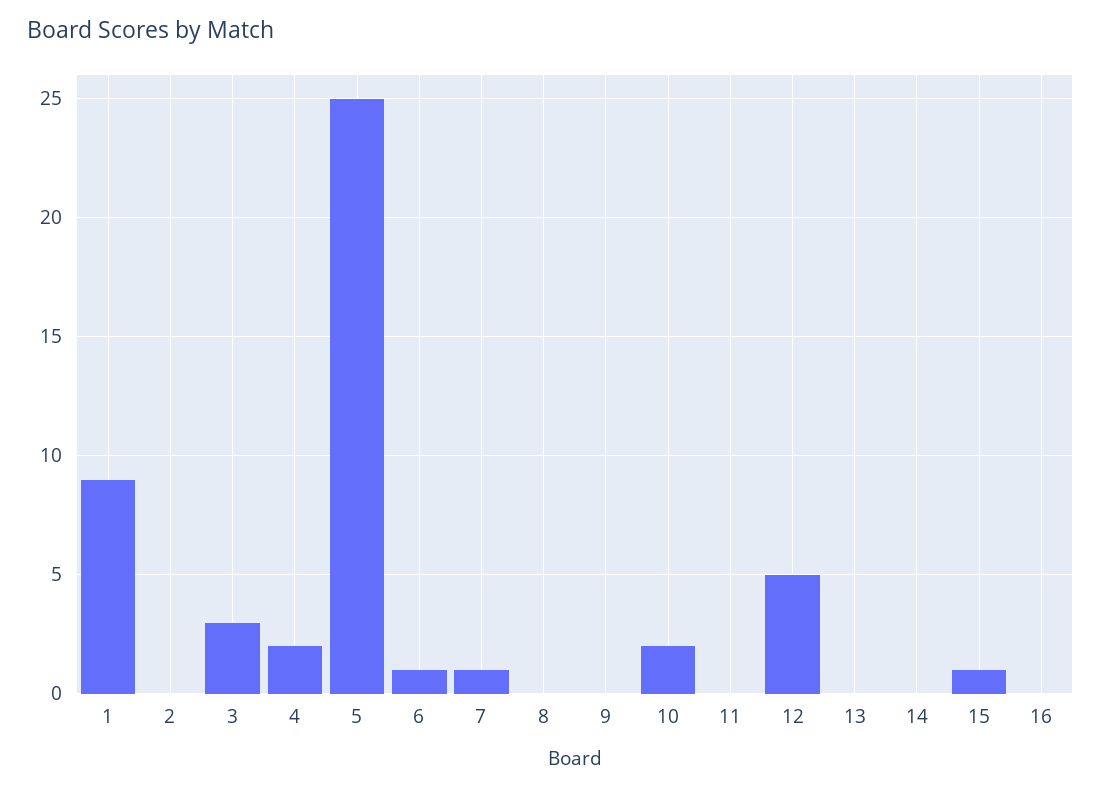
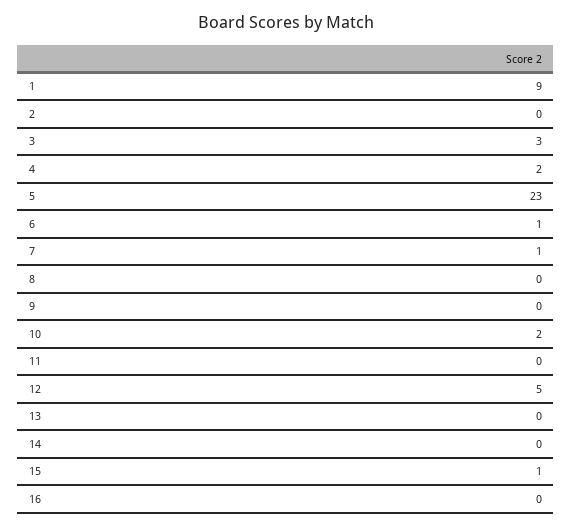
  {
    "1": 9,
    "2": 0,
    "3": 3,
    "4": 2,
-   "5": 25,
+   "5": 23,
    "6": 1,
    "7": 1,
    "8": 0,
    "9": 0,
    "10": 2,
    "11": 0,
    "12": 5,
    "13": 0,
    "14": 0,
    "15": 1,
    "16": 0
  }

